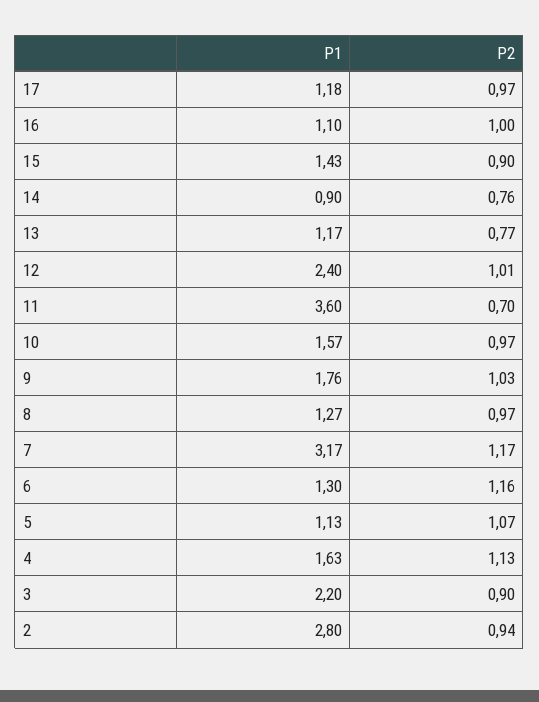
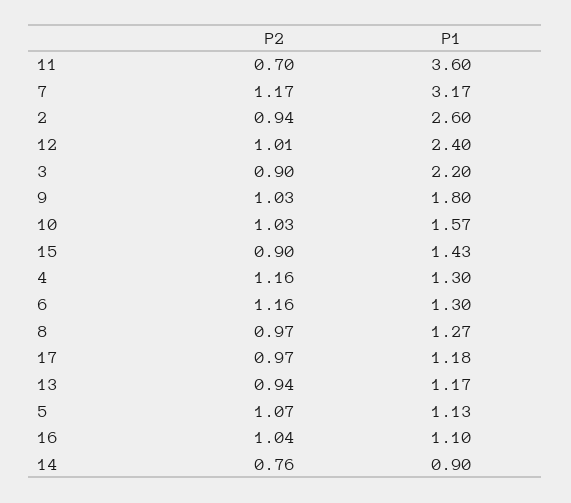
  {
    "P1": {
      "17": 1.18,
      "16": 1.1,
      "15": 1.43,
      "14": 0.9,
      "13": 1.17,
      "12": 2.4,
      "11": 3.6,
      "10": 1.57,
-     "9": 1.76,
+     "9": 1.8,
      "8": 1.27,
      "7": 3.17,
      "6": 1.3,
      "5": 1.13,
-     "4": 1.63,
+     "4": 1.3,
      "3": 2.2,
-     "2": 2.8
+     "2": 2.6
    },
    "P2": {
      "17": 0.97,
-     "16": 1,
+     "16": 1.04,
      "15": 0.9,
      "14": 0.76,
-     "13": 0.77,
+     "13": 0.94,
      "12": 1.01,
      "11": 0.7,
-     "10": 0.97,
+     "10": 1.03,
      "9": 1.03,
      "8": 0.97,
      "7": 1.17,
      "6": 1.16,
      "5": 1.07,
-     "4": 1.13,
+     "4": 1.16,
      "3": 0.9,
      "2": 0.94
    }
  }

